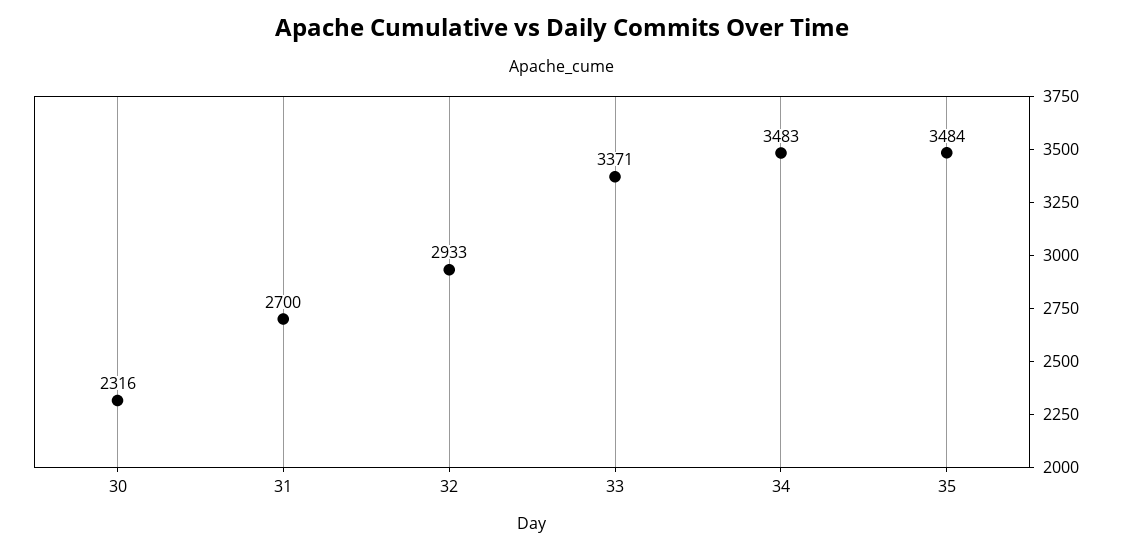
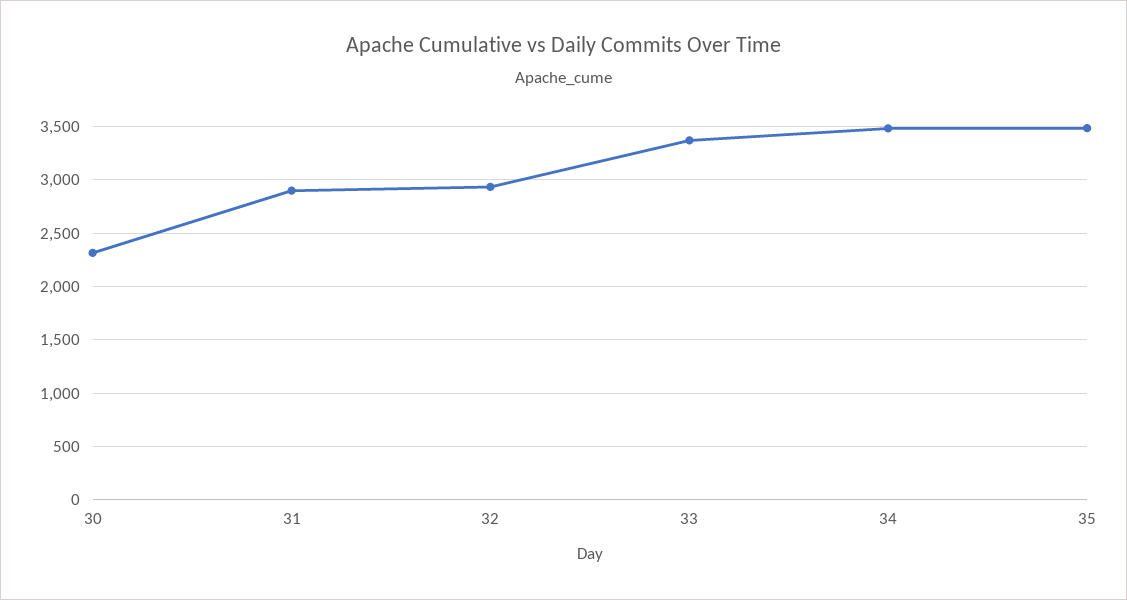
  {
    "30": 2316,
-   "31": 2700,
+   "31": 2900,
    "32": 2933,
    "33": 3371,
    "34": 3483,
    "35": 3484
  }

